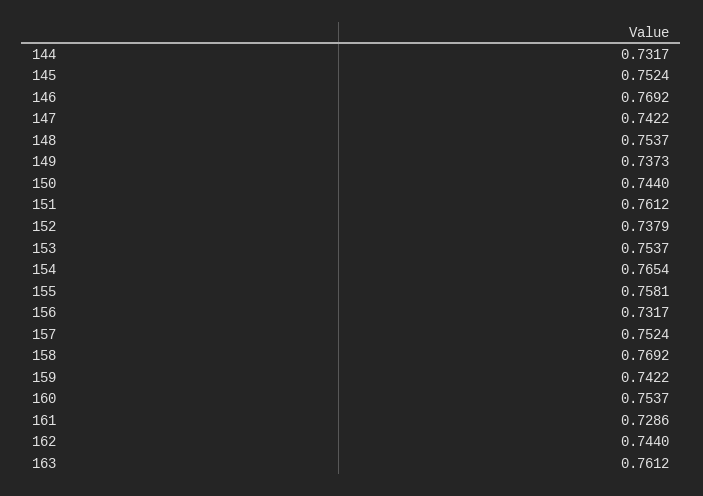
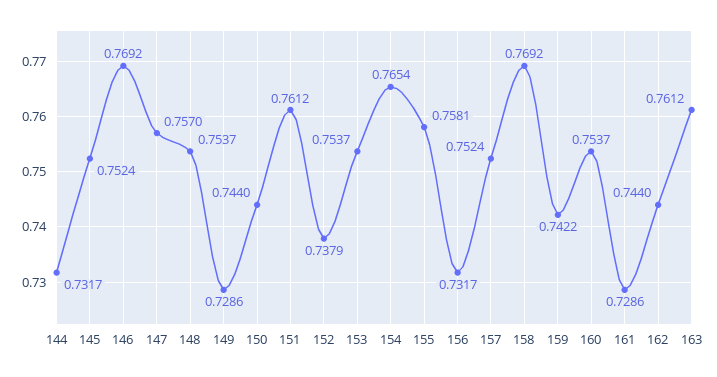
  {
    "144": 0.7317,
    "145": 0.7524,
    "146": 0.7692,
-   "147": 0.7422,
+   "147": 0.757,
    "148": 0.7537,
-   "149": 0.7373,
+   "149": 0.7286,
    "150": 0.744,
    "151": 0.7612,
    "152": 0.7379,
    "153": 0.7537,
    "154": 0.7654,
    "155": 0.7581,
    "156": 0.7317,
    "157": 0.7524,
    "158": 0.7692,
    "159": 0.7422,
    "160": 0.7537,
    "161": 0.7286,
    "162": 0.744,
    "163": 0.7612
  }

